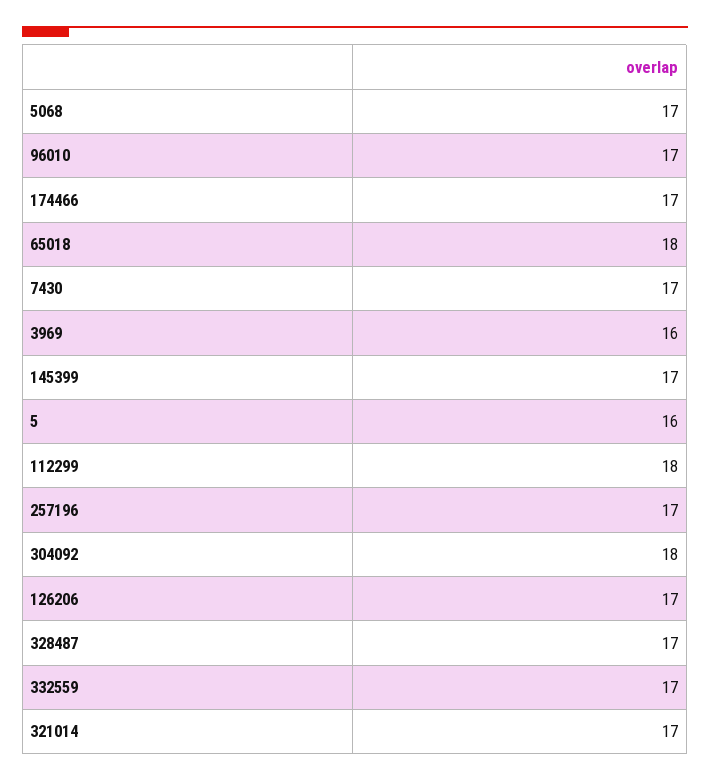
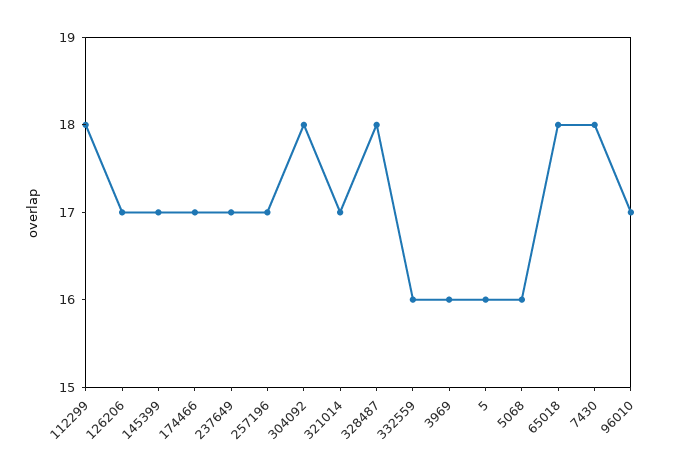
  {
-   "5068": 17,
+   "5068": 16,
    "96010": 17,
    "174466": 17,
    "65018": 18,
-   "7430": 17,
+   "7430": 18,
    "3969": 16,
    "145399": 17,
    "5": 16,
    "112299": 18,
    "257196": 17,
    "304092": 18,
    "126206": 17,
-   "328487": 17,
+   "328487": 18,
-   "332559": 17,
+   "332559": 16,
-   "321014": 17
+   "321014": 17,
+   "237649": 17
  }

